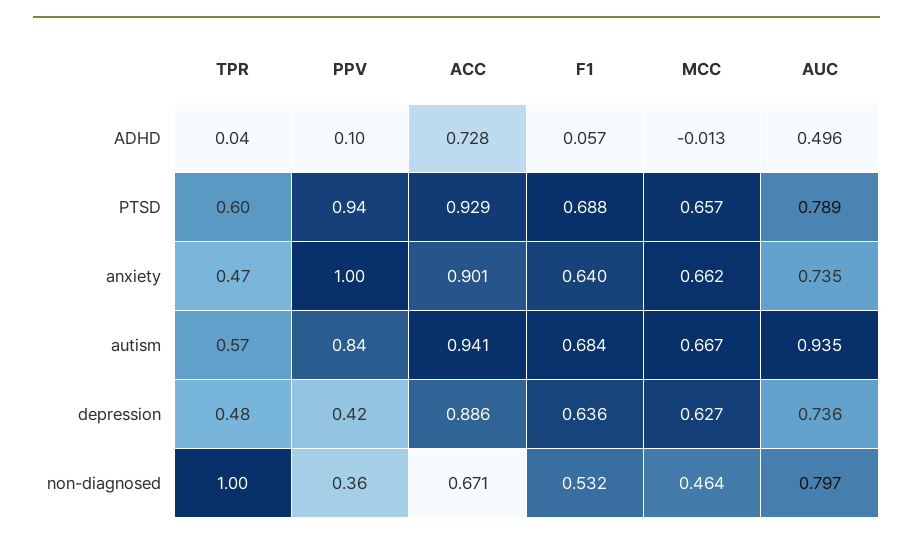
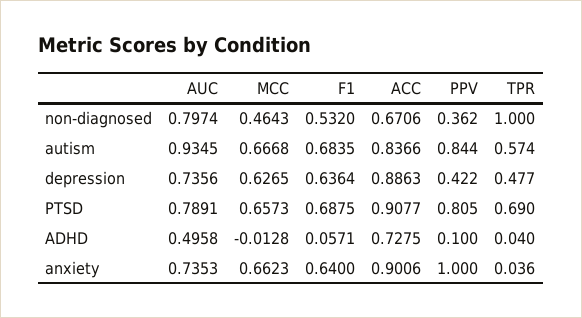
  {
    "TPR": {
      "ADHD": 0.04,
-     "PTSD": 0.6,
+     "PTSD": 0.69,
-     "anxiety": 0.47,
+     "anxiety": 0.036,
      "autism": 0.574,
      "depression": 0.477,
      "non-diagnosed": 1
    },
    "PPV": {
      "ADHD": 0.1,
-     "PTSD": 0.94,
+     "PTSD": 0.805,
      "anxiety": 1,
      "autism": 0.844,
      "depression": 0.422,
      "non-diagnosed": 0.362
    },
    "ACC": {
      "ADHD": 0.7275,
-     "PTSD": 0.929,
+     "PTSD": 0.9077,
      "anxiety": 0.9006,
-     "autism": 0.941,
+     "autism": 0.8366,
      "depression": 0.8863,
      "non-diagnosed": 0.6706
    },
    "F1": {
      "ADHD": 0.0571,
      "PTSD": 0.6875,
      "anxiety": 0.64,
      "autism": 0.6835,
      "depression": 0.6364,
      "non-diagnosed": 0.532
    },
    "MCC": {
      "ADHD": -0.0128,
      "PTSD": 0.6573,
      "anxiety": 0.6623,
      "autism": 0.6668,
      "depression": 0.6265,
      "non-diagnosed": 0.4643
    },
    "AUC": {
      "ADHD": 0.4958,
      "PTSD": 0.7891,
      "anxiety": 0.7353,
      "autism": 0.9345,
      "depression": 0.7356,
      "non-diagnosed": 0.7974
    }
  }

